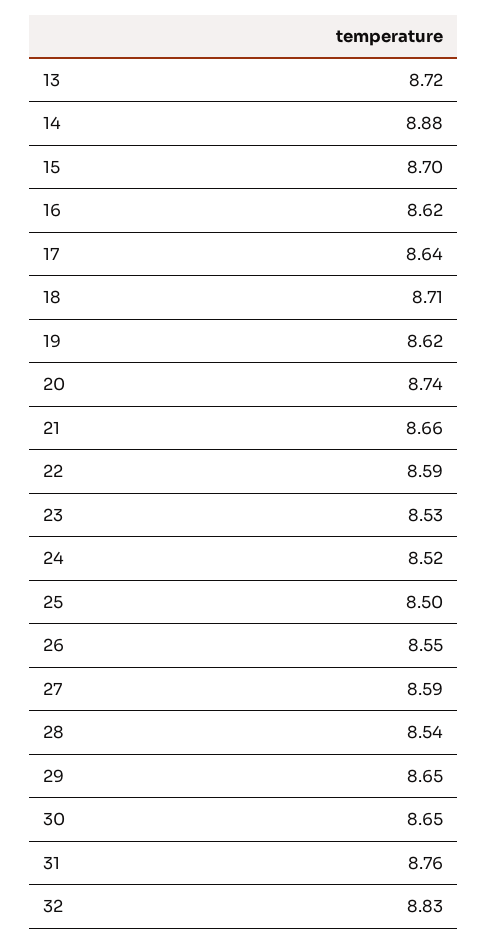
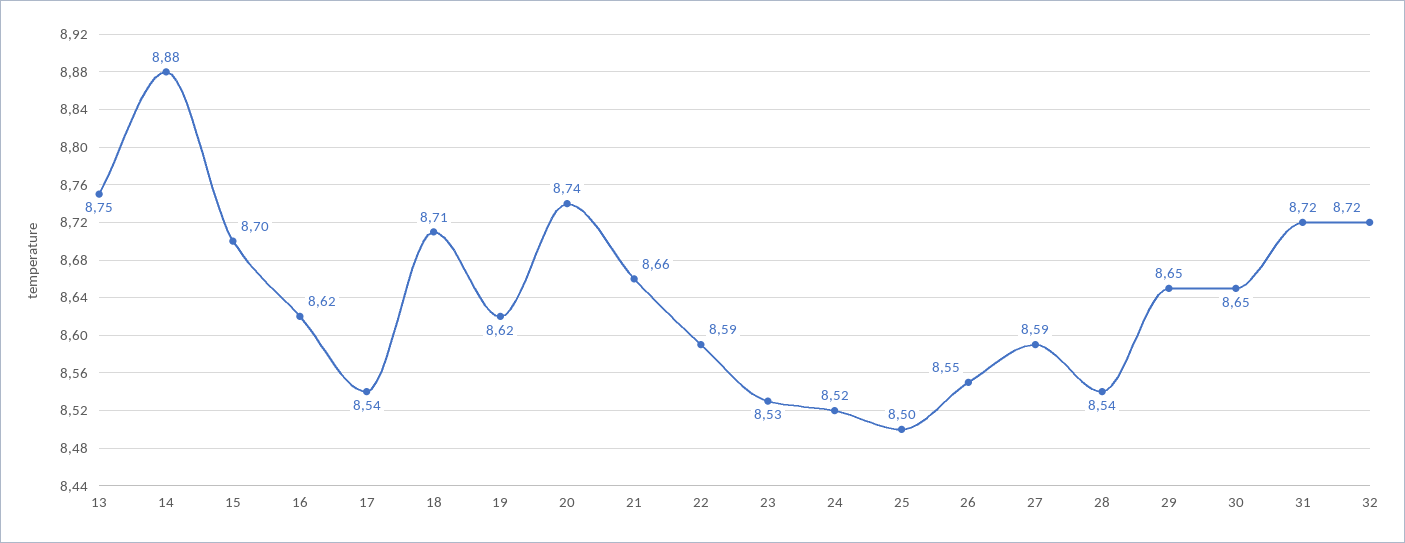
  {
-   "13": 8.72,
+   "13": 8.75,
    "14": 8.88,
    "15": 8.7,
    "16": 8.62,
-   "17": 8.64,
+   "17": 8.54,
    "18": 8.71,
    "19": 8.62,
    "20": 8.74,
    "21": 8.66,
    "22": 8.59,
    "23": 8.53,
    "24": 8.52,
    "25": 8.5,
    "26": 8.55,
    "27": 8.59,
    "28": 8.54,
    "29": 8.65,
    "30": 8.65,
-   "31": 8.76,
+   "31": 8.72,
-   "32": 8.83
+   "32": 8.72
  }

